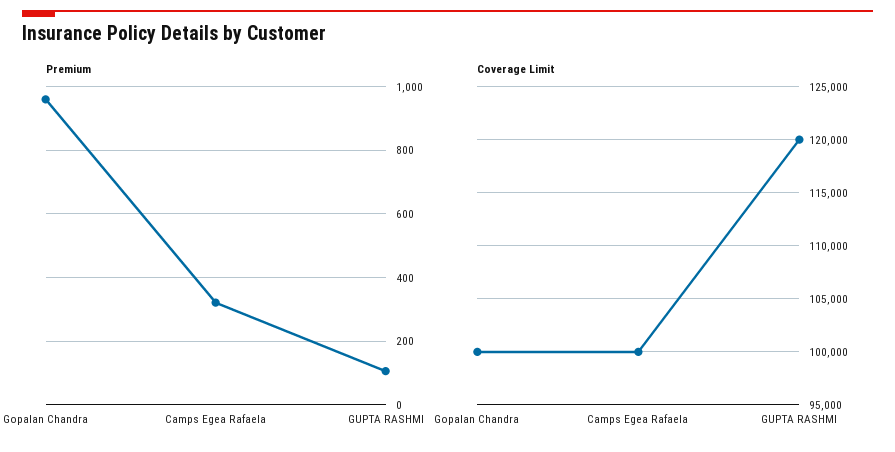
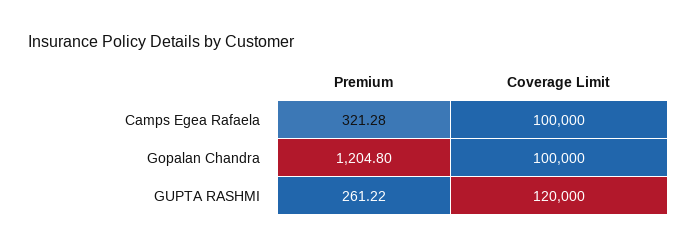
  {
    "Premium": {
-     "Gopalan Chandra": 960,
+     "Gopalan Chandra": 1204.8,
      "Camps Egea Rafaela": 321.28,
-     "GUPTA RASHMI": 100
+     "GUPTA RASHMI": 261.22
    },
    "Coverage Limit": {
      "Gopalan Chandra": 100000,
      "Camps Egea Rafaela": 100000,
      "GUPTA RASHMI": 120000
    }
  }

